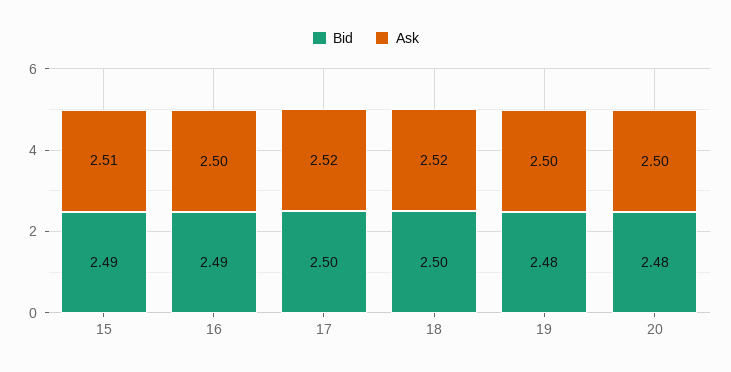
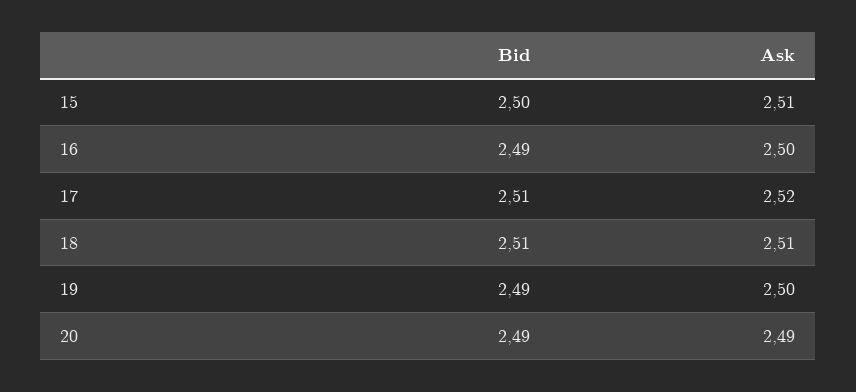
  {
    "Bid": {
-     "15": 2.49,
+     "15": 2.5,
      "16": 2.49,
-     "17": 2.5,
+     "17": 2.51,
-     "18": 2.5,
+     "18": 2.51,
-     "19": 2.48,
+     "19": 2.49,
-     "20": 2.48
+     "20": 2.49
    },
    "Ask": {
      "15": 2.51,
      "16": 2.5,
      "17": 2.52,
-     "18": 2.52,
+     "18": 2.51,
      "19": 2.5,
-     "20": 2.5
+     "20": 2.49
    }
  }

